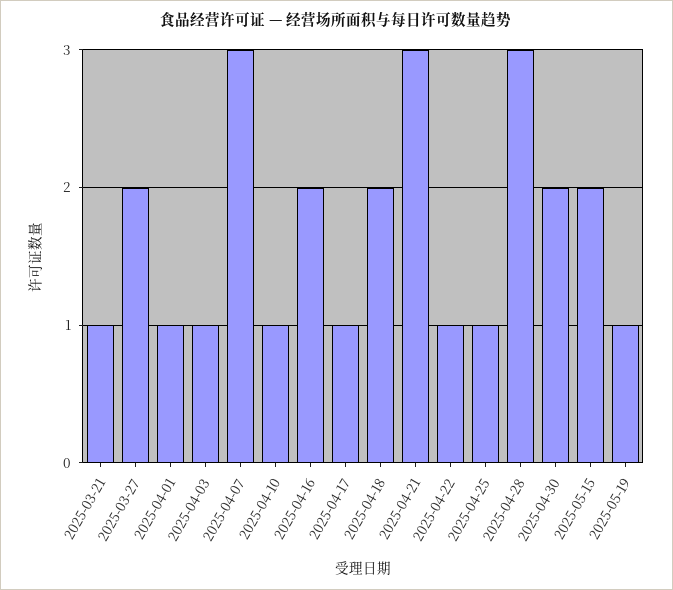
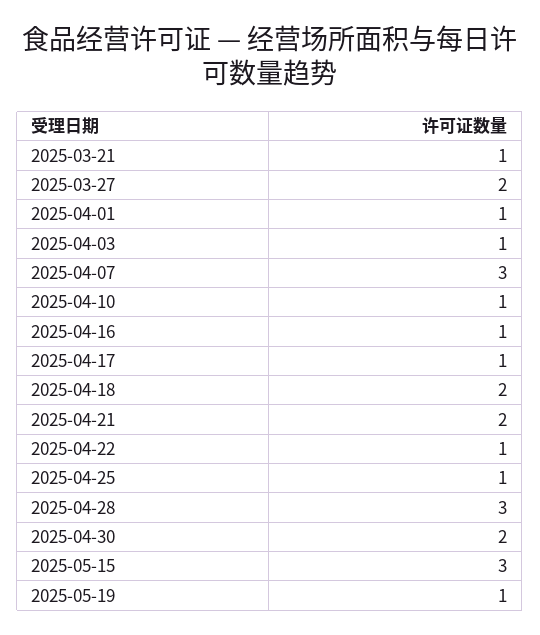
  {
    "2025-03-21": 1,
    "2025-03-27": 2,
    "2025-04-01": 1,
    "2025-04-03": 1,
    "2025-04-07": 3,
    "2025-04-10": 1,
-   "2025-04-16": 2,
+   "2025-04-16": 1,
    "2025-04-17": 1,
    "2025-04-18": 2,
-   "2025-04-21": 3,
+   "2025-04-21": 2,
    "2025-04-22": 1,
    "2025-04-25": 1,
    "2025-04-28": 3,
    "2025-04-30": 2,
-   "2025-05-15": 2,
+   "2025-05-15": 3,
    "2025-05-19": 1
  }

